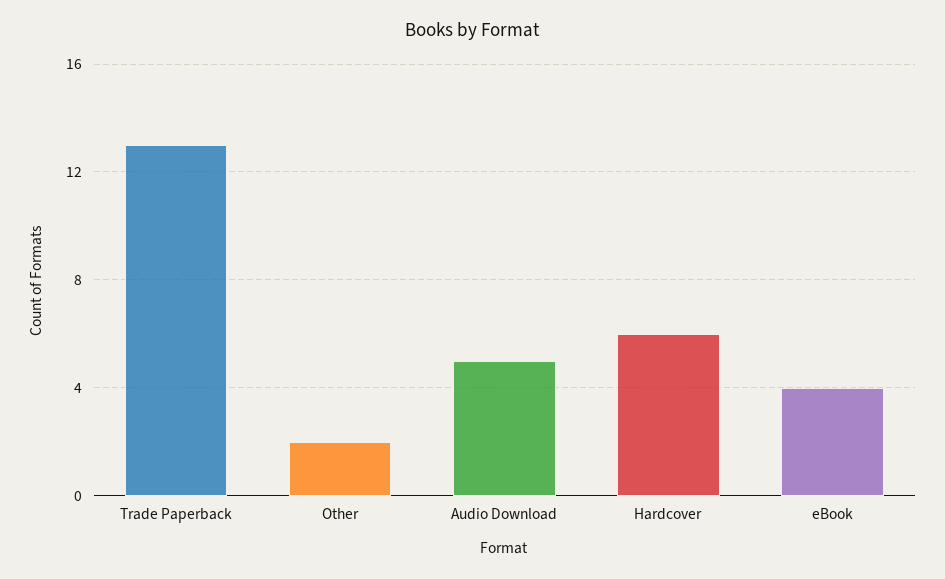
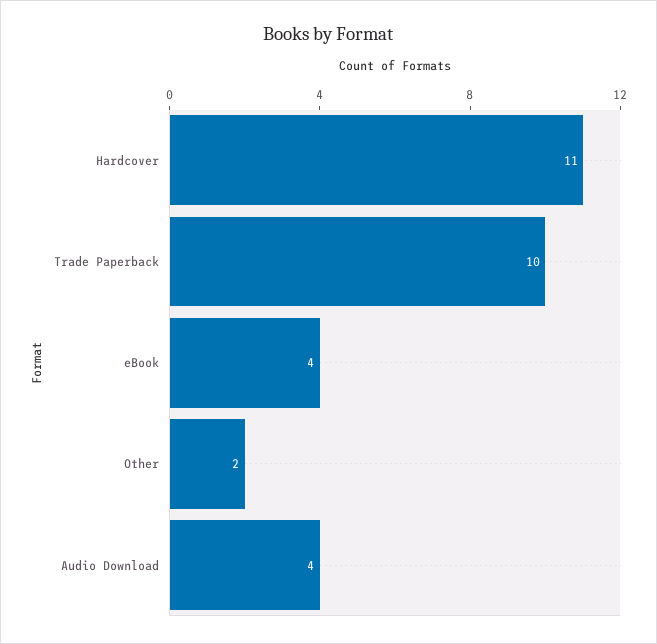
  {
-   "Trade Paperback": 13,
+   "Trade Paperback": 10,
    "Other": 2,
-   "Audio Download": 5,
+   "Audio Download": 4,
-   "Hardcover": 6,
+   "Hardcover": 11,
    "eBook": 4
  }

